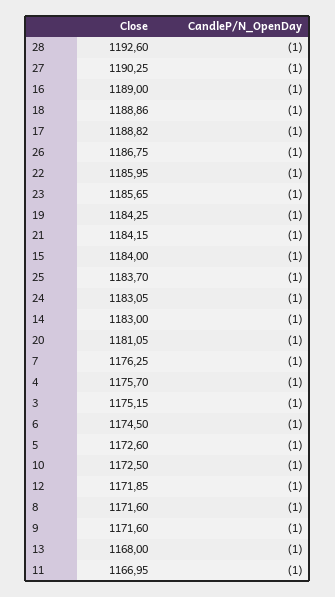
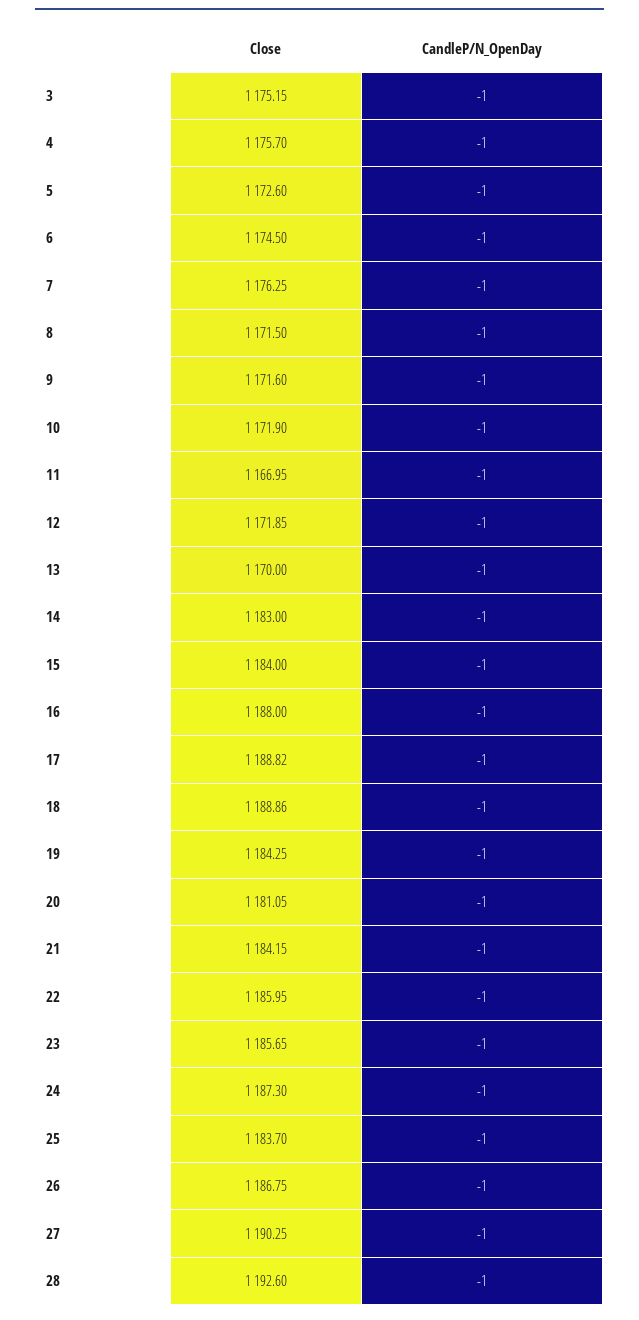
  {
    "Close": {
      "28": 1192.6,
      "27": 1190.25,
-     "16": 1189,
+     "16": 1188,
      "18": 1188.86,
      "17": 1188.82,
      "26": 1186.75,
      "22": 1185.95,
      "23": 1185.65,
      "19": 1184.25,
      "21": 1184.15,
      "15": 1184,
      "25": 1183.7,
-     "24": 1183.05,
+     "24": 1187.3,
      "14": 1183,
      "20": 1181.05,
      "7": 1176.25,
      "4": 1175.7,
      "3": 1175.15,
      "6": 1174.5,
      "5": 1172.6,
-     "10": 1172.5,
+     "10": 1171.9,
      "12": 1171.85,
-     "8": 1171.6,
+     "8": 1171.5,
      "9": 1171.6,
-     "13": 1168,
+     "13": 1170,
      "11": 1166.95
    },
    "CandleP/N_OpenDay": {
      "28": -1,
      "27": -1,
      "16": -1,
      "18": -1,
      "17": -1,
      "26": -1,
      "22": -1,
      "23": -1,
      "19": -1,
      "21": -1,
      "15": -1,
      "25": -1,
      "24": -1,
      "14": -1,
      "20": -1,
      "7": -1,
      "4": -1,
      "3": -1,
      "6": -1,
      "5": -1,
      "10": -1,
      "12": -1,
      "8": -1,
      "9": -1,
      "13": -1,
      "11": -1
    }
  }

